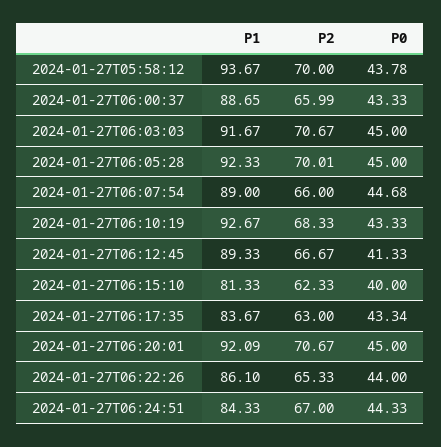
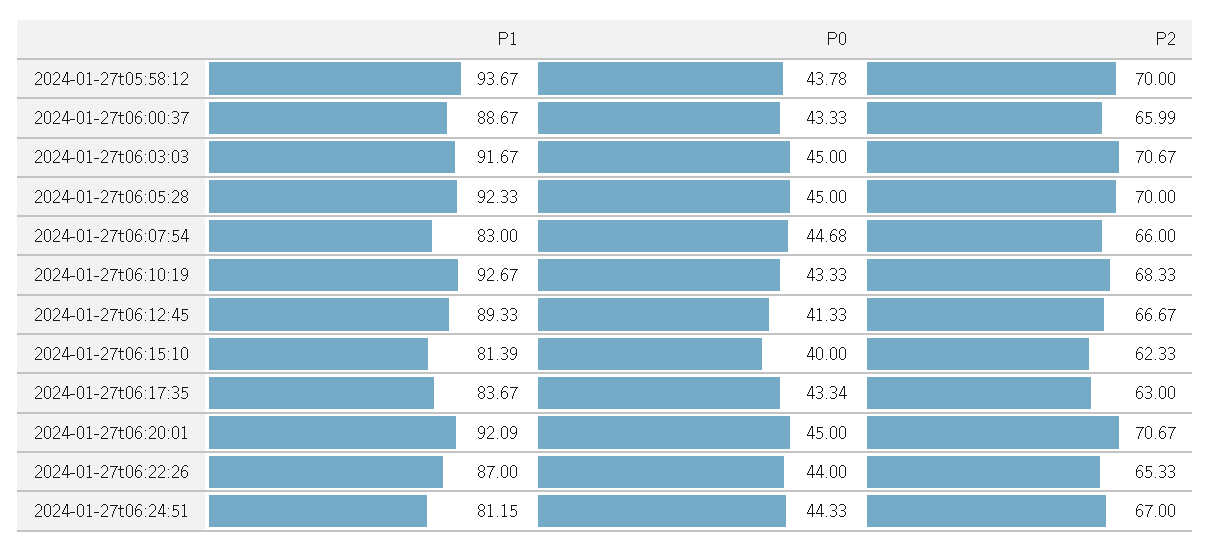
  {
    "P1": {
      "2024-01-27T05:58:12": 93.67,
-     "2024-01-27T06:00:37": 88.65,
+     "2024-01-27T06:00:37": 88.67,
      "2024-01-27T06:03:03": 91.67,
      "2024-01-27T06:05:28": 92.33,
-     "2024-01-27T06:07:54": 89,
+     "2024-01-27T06:07:54": 83,
      "2024-01-27T06:10:19": 92.67,
      "2024-01-27T06:12:45": 89.33,
-     "2024-01-27T06:15:10": 81.33,
+     "2024-01-27T06:15:10": 81.39,
      "2024-01-27T06:17:35": 83.67,
      "2024-01-27T06:20:01": 92.09,
-     "2024-01-27T06:22:26": 86.1,
+     "2024-01-27T06:22:26": 87,
-     "2024-01-27T06:24:51": 84.33
+     "2024-01-27T06:24:51": 81.15
    },
    "P2": {
      "2024-01-27T05:58:12": 70,
      "2024-01-27T06:00:37": 65.99,
      "2024-01-27T06:03:03": 70.67,
-     "2024-01-27T06:05:28": 70.01,
+     "2024-01-27T06:05:28": 70,
      "2024-01-27T06:07:54": 66,
      "2024-01-27T06:10:19": 68.33,
      "2024-01-27T06:12:45": 66.67,
      "2024-01-27T06:15:10": 62.33,
      "2024-01-27T06:17:35": 63,
      "2024-01-27T06:20:01": 70.67,
      "2024-01-27T06:22:26": 65.33,
      "2024-01-27T06:24:51": 67
    },
    "P0": {
      "2024-01-27T05:58:12": 43.78,
      "2024-01-27T06:00:37": 43.33,
      "2024-01-27T06:03:03": 45,
      "2024-01-27T06:05:28": 45,
      "2024-01-27T06:07:54": 44.68,
      "2024-01-27T06:10:19": 43.33,
      "2024-01-27T06:12:45": 41.33,
      "2024-01-27T06:15:10": 40,
      "2024-01-27T06:17:35": 43.34,
      "2024-01-27T06:20:01": 45,
      "2024-01-27T06:22:26": 44,
      "2024-01-27T06:24:51": 44.33
    }
  }

